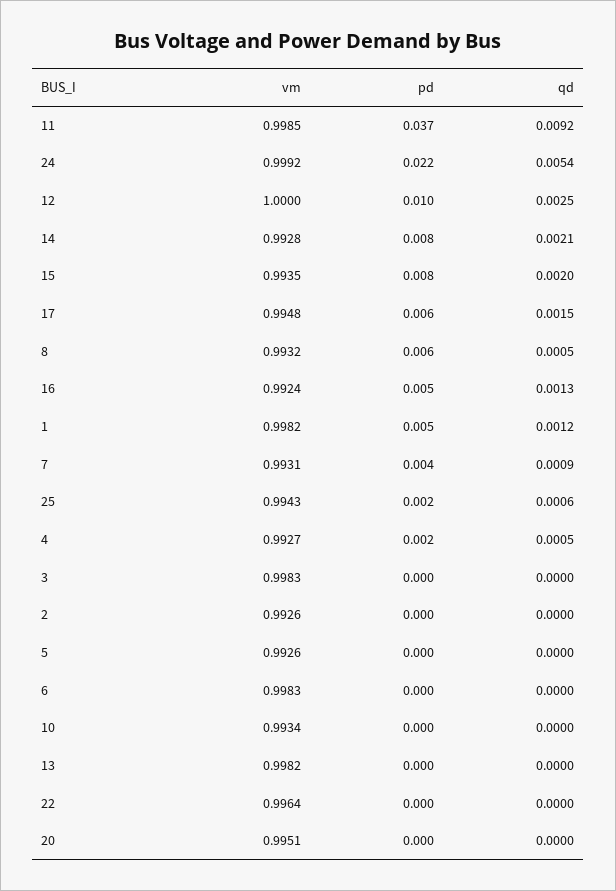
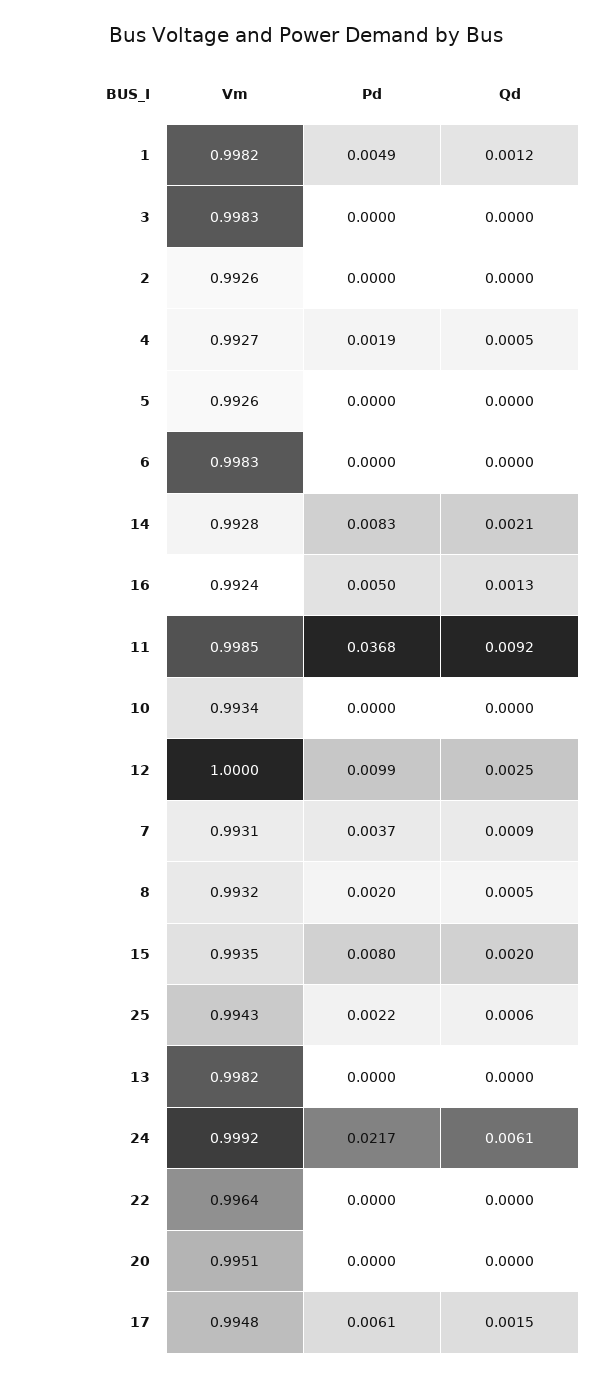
  {
    "vm": {
      "11": 0.9985,
      "24": 0.9992,
      "12": 1,
      "14": 0.9928,
      "15": 0.9935,
      "17": 0.9948,
      "8": 0.9932,
      "16": 0.9924,
      "1": 0.9982,
      "7": 0.9931,
      "25": 0.9943,
      "4": 0.9927,
      "3": 0.9983,
      "2": 0.9926,
      "5": 0.9926,
      "6": 0.9983,
      "10": 0.9934,
      "13": 0.9982,
      "22": 0.9964,
      "20": 0.9951
    },
    "pd": {
      "11": 0.0368,
      "24": 0.0217,
      "12": 0.0099,
      "14": 0.0083,
      "15": 0.008,
      "17": 0.0061,
-     "8": 0.006,
+     "8": 0.002,
      "16": 0.005,
      "1": 0.0049,
      "7": 0.0037,
      "25": 0.0022,
      "4": 0.0019,
      "3": 0,
      "2": 0,
      "5": 0,
      "6": 0,
      "10": 0,
      "13": 0,
      "22": 0,
      "20": 0
    },
    "qd": {
      "11": 0.0092,
-     "24": 0.0054,
+     "24": 0.0061,
      "12": 0.0025,
      "14": 0.0021,
      "15": 0.002,
      "17": 0.0015,
      "8": 0.0005,
      "16": 0.0013,
      "1": 0.0012,
      "7": 0.0009,
      "25": 0.0006,
      "4": 0.0005,
      "3": 0,
      "2": 0,
      "5": 0,
      "6": 0,
      "10": 0,
      "13": 0,
      "22": 0,
      "20": 0
    }
  }

